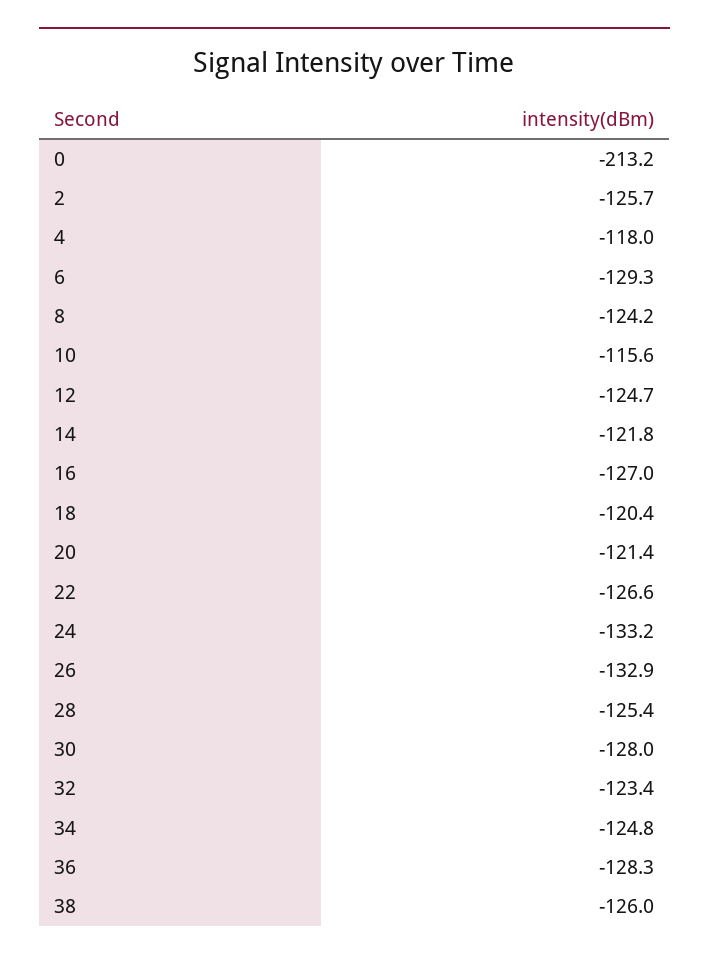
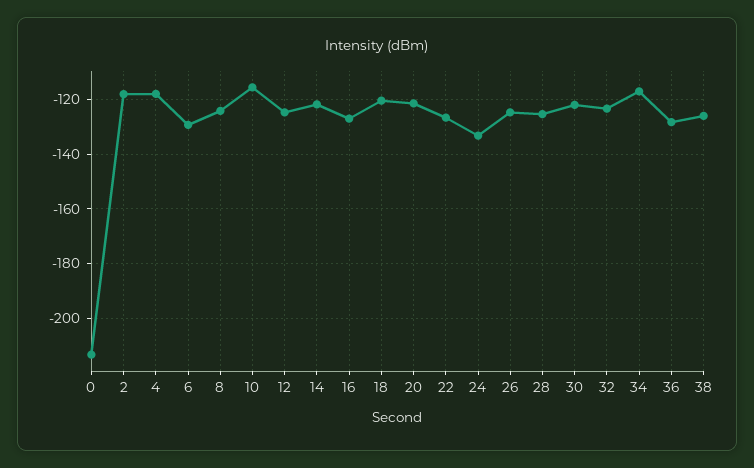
  {
    "0": -213.2,
-   "2": -125.7,
+   "2": -117.5,
    "4": -118,
    "6": -129.3,
    "8": -124.2,
    "10": -115.6,
    "12": -124.7,
    "14": -121.8,
    "16": -127,
    "18": -120.4,
    "20": -121.4,
    "22": -126.6,
    "24": -133.2,
-   "26": -132.9,
+   "26": -125,
    "28": -125.4,
-   "30": -128,
+   "30": -122.5,
    "32": -123.4,
-   "34": -124.8,
+   "34": -117.5,
    "36": -128.3,
    "38": -126
  }

